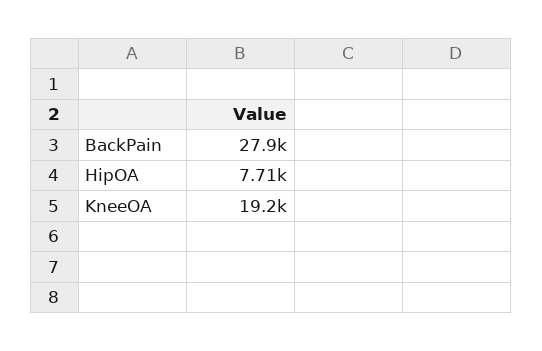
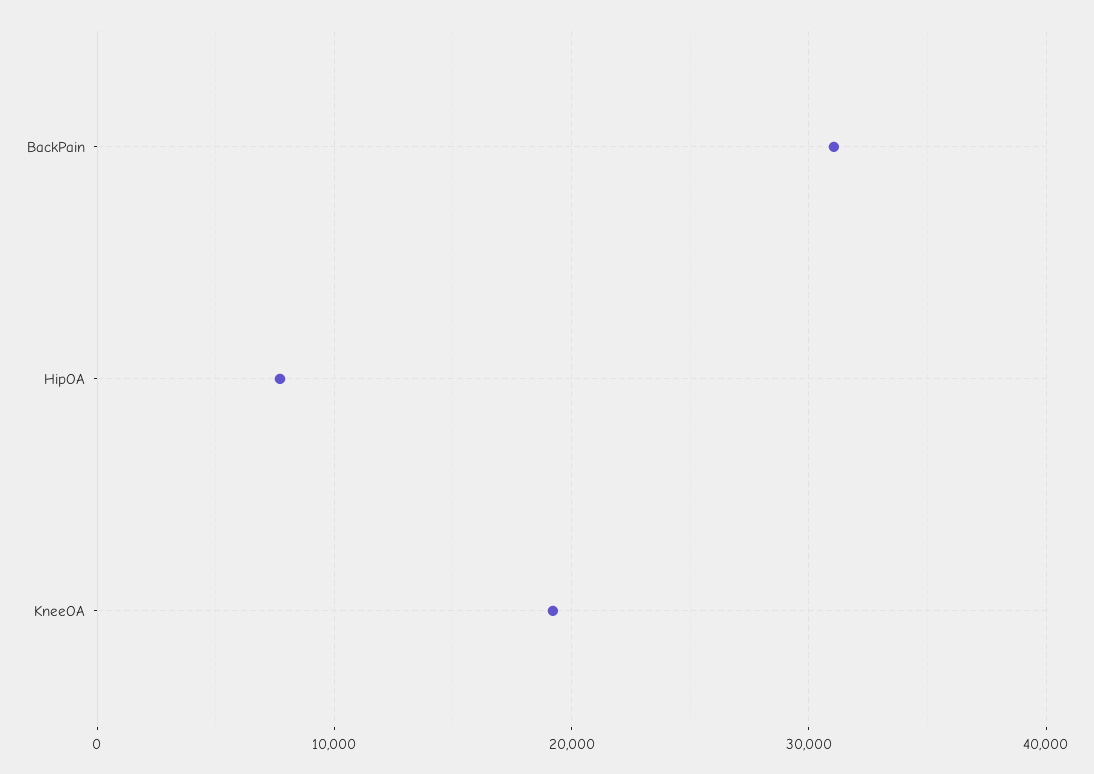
  {
-   "BackPain": 27900,
+   "BackPain": 31000,
    "HipOA": 7710,
    "KneeOA": 19200
  }

